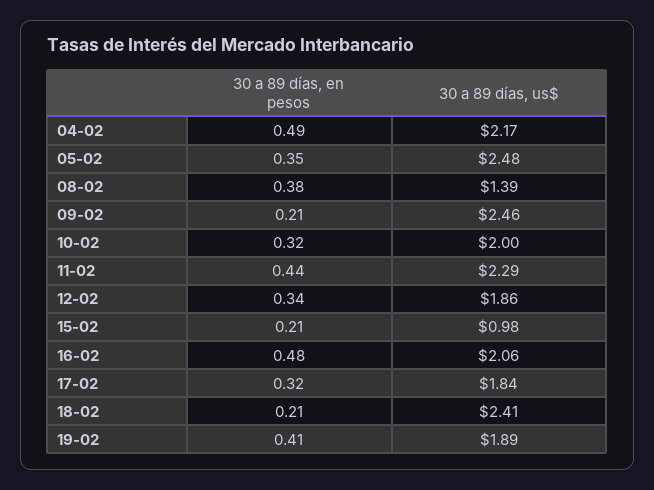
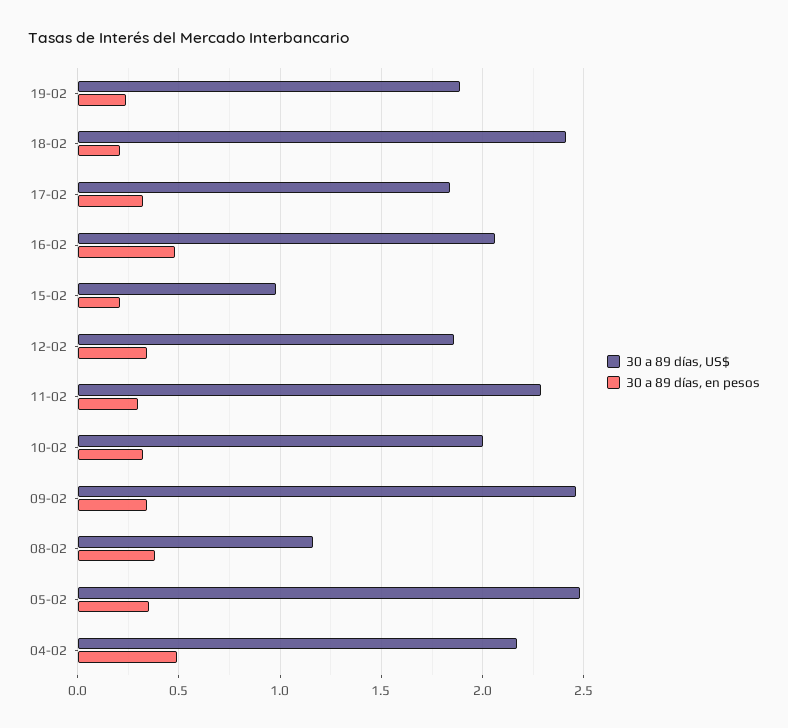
  {
    "30 a 89 días, en pesos": {
      "04-02": 0.49,
      "05-02": 0.35,
      "08-02": 0.38,
-     "09-02": 0.21,
+     "09-02": 0.35,
      "10-02": 0.32,
-     "11-02": 0.44,
+     "11-02": 0.3,
      "12-02": 0.34,
      "15-02": 0.21,
      "16-02": 0.48,
      "17-02": 0.32,
      "18-02": 0.21,
-     "19-02": 0.41
+     "19-02": 0.25
    },
    "30 a 89 días, us$": {
      "04-02": 2.17,
      "05-02": 2.48,
-     "08-02": 1.39,
+     "08-02": 1.15,
      "09-02": 2.46,
      "10-02": 2,
      "11-02": 2.29,
      "12-02": 1.86,
      "15-02": 0.98,
      "16-02": 2.06,
      "17-02": 1.84,
      "18-02": 2.41,
      "19-02": 1.89
    }
  }

